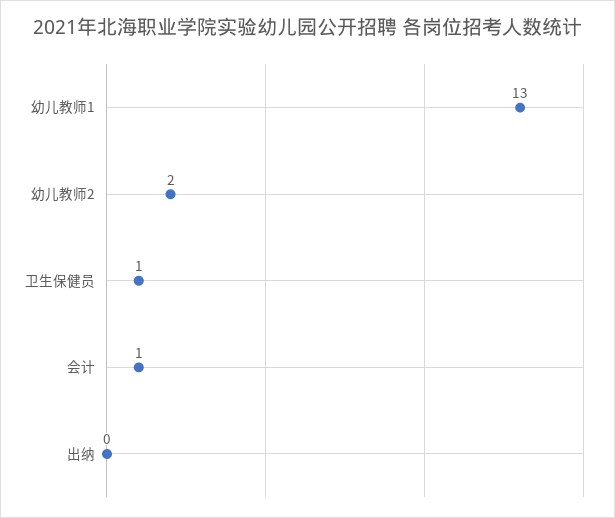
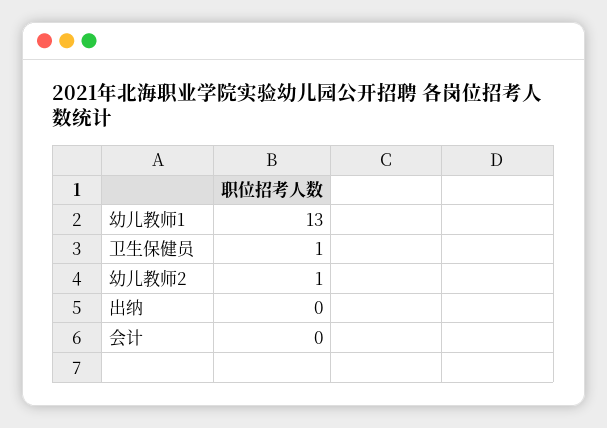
  {
    "幼儿教师1": 13,
-   "幼儿教师2": 2,
+   "幼儿教师2": 1,
    "卫生保健员": 1,
-   "会计": 1,
+   "会计": 0,
    "出纳": 0
  }

